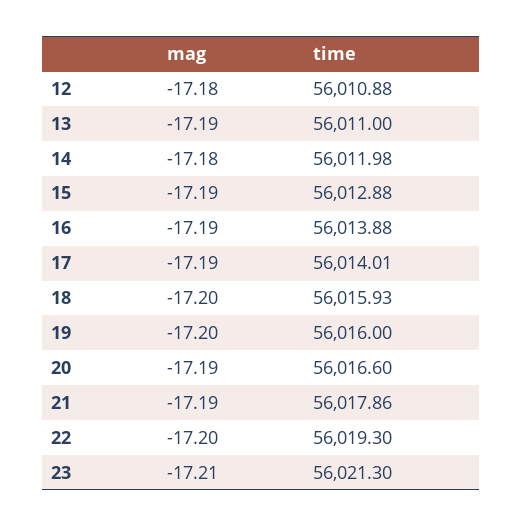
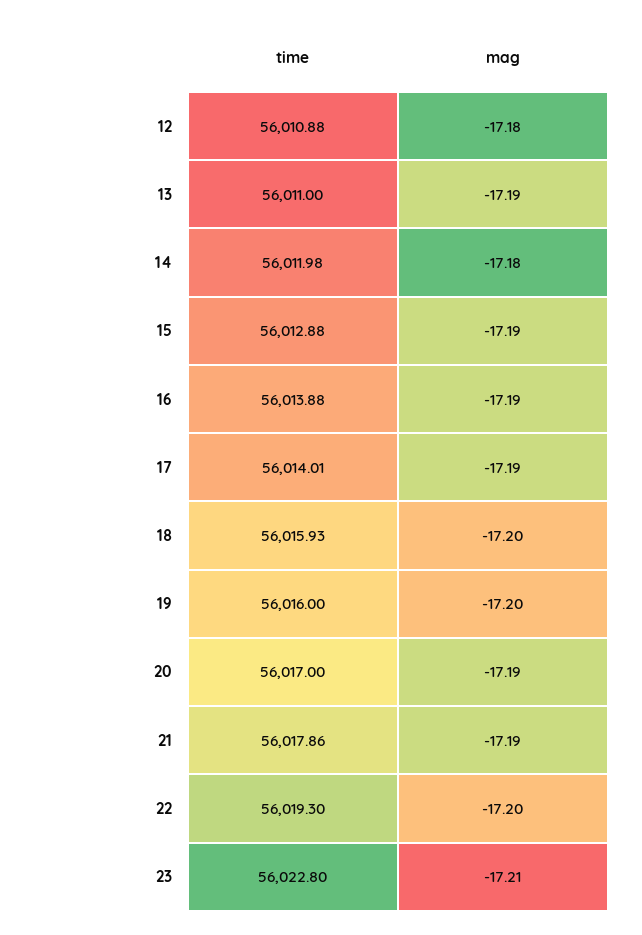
  {
    "mag": {
      "12": -17.18,
      "13": -17.19,
      "14": -17.18,
      "15": -17.19,
      "16": -17.19,
      "17": -17.19,
      "18": -17.2,
      "19": -17.2,
      "20": -17.19,
      "21": -17.19,
      "22": -17.2,
      "23": -17.21
    },
    "time": {
      "12": 56010.88,
      "13": 56011,
      "14": 56011.98,
      "15": 56012.88,
      "16": 56013.88,
      "17": 56014.01,
      "18": 56015.93,
      "19": 56016,
-     "20": 56016.6,
+     "20": 56017,
      "21": 56017.86,
      "22": 56019.3,
-     "23": 56021.3
+     "23": 56022.8
    }
  }

